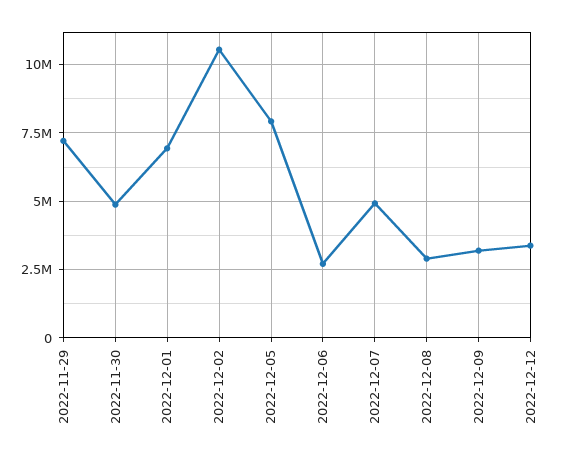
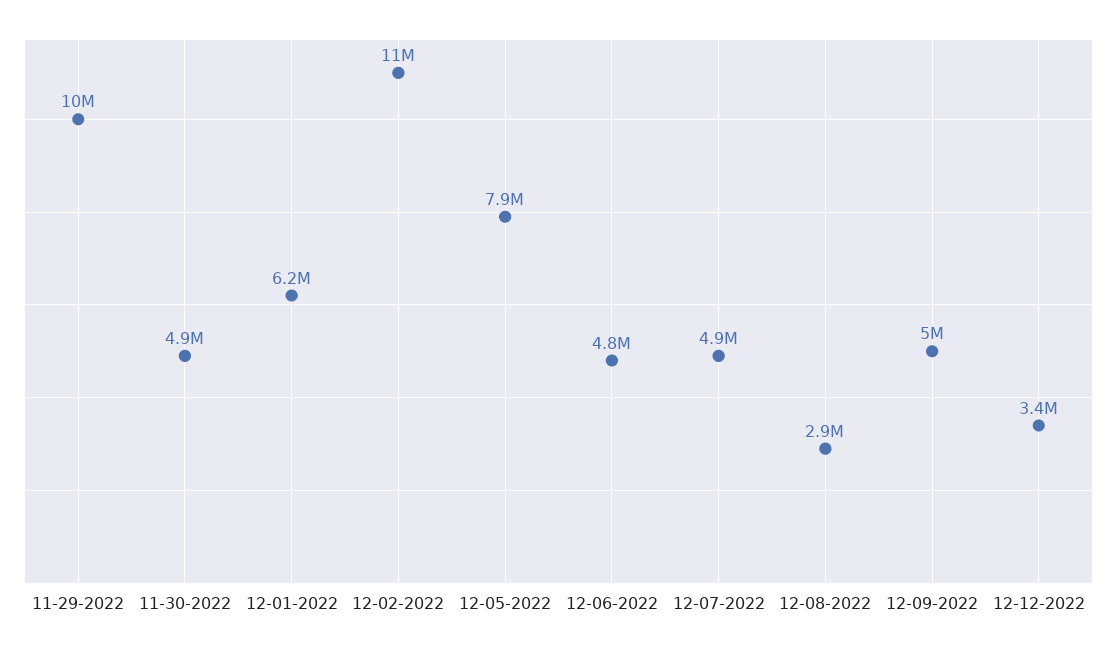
  {
-   "2022-11-29": 7250000,
+   "2022-11-29": 10000000,
    "2022-11-30": 4900000,
-   "2022-12-01": 7000000,
+   "2022-12-01": 6200000,
    "2022-12-02": 11000000,
    "2022-12-05": 7900000,
-   "2022-12-06": 2750000,
+   "2022-12-06": 4800000,
    "2022-12-07": 4900000,
    "2022-12-08": 2900000,
-   "2022-12-09": 3250000,
+   "2022-12-09": 5000000,
    "2022-12-12": 3400000
  }

